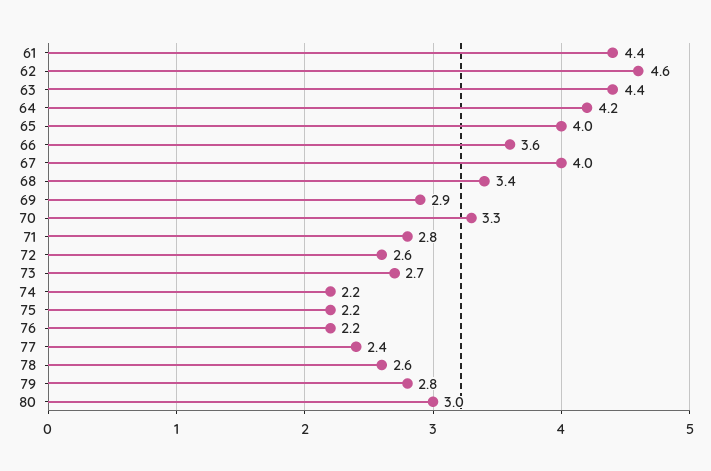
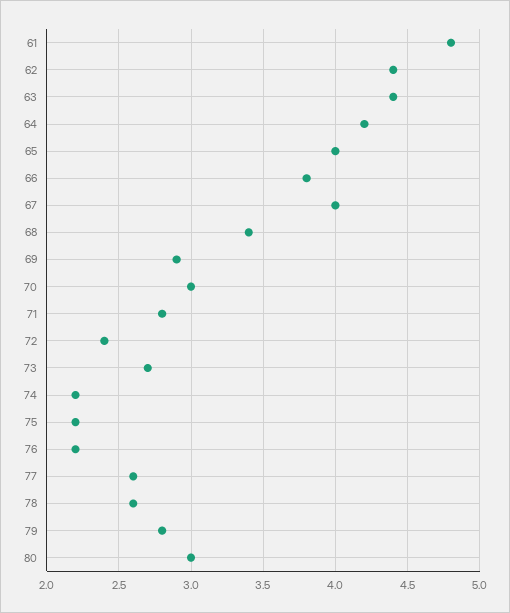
  {
-   "61": 4.4,
+   "61": 4.8,
-   "62": 4.6,
+   "62": 4.4,
    "63": 4.4,
    "64": 4.2,
    "65": 4,
-   "66": 3.6,
+   "66": 3.8,
    "67": 4,
    "68": 3.4,
    "69": 2.9,
-   "70": 3.3,
+   "70": 3,
    "71": 2.8,
-   "72": 2.6,
+   "72": 2.4,
    "73": 2.7,
    "74": 2.2,
    "75": 2.2,
    "76": 2.2,
-   "77": 2.4,
+   "77": 2.6,
    "78": 2.6,
    "79": 2.8,
    "80": 3
  }

